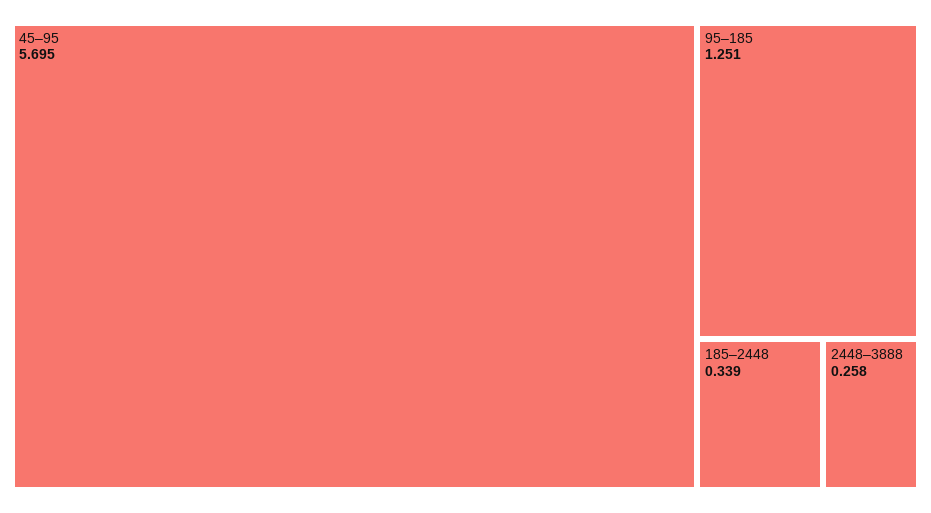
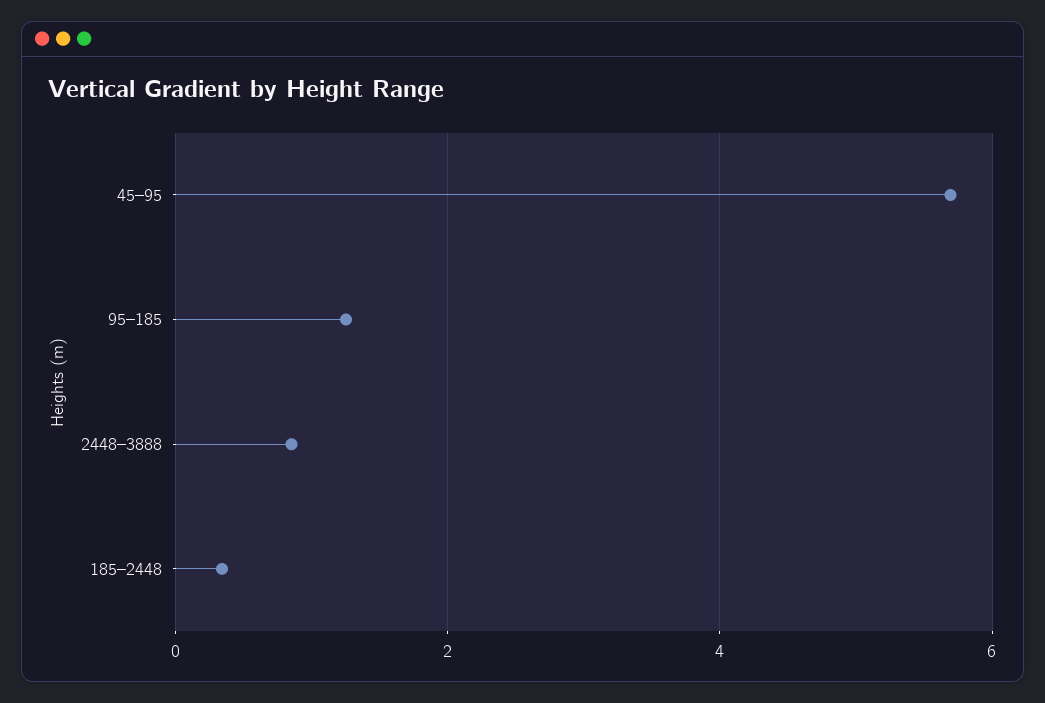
  {
    "45–95": 5.695,
    "95–185": 1.251,
    "185–2448": 0.339,
-   "2448–3888": 0.258
+   "2448–3888": 0.8
  }

